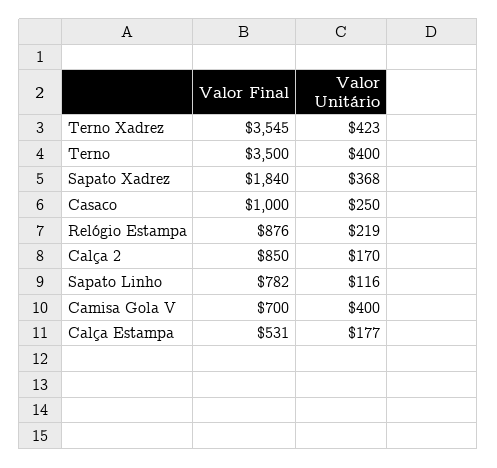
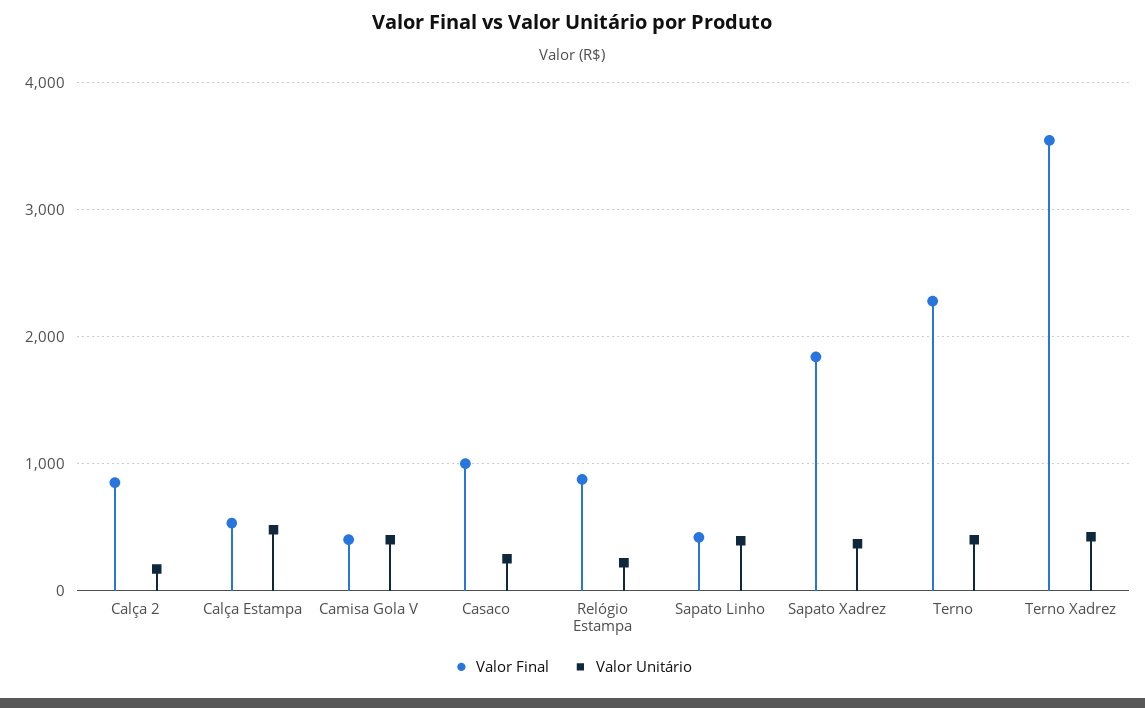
  {
    "Valor Final": {
      "Terno Xadrez": 3545,
-     "Terno": 3500,
+     "Terno": 2300,
      "Sapato Xadrez": 1840,
      "Casaco": 1000,
      "Relógio Estampa": 876,
      "Calça 2": 850,
-     "Sapato Linho": 782,
+     "Sapato Linho": 400,
-     "Camisa Gola V": 700,
+     "Camisa Gola V": 400,
      "Calça Estampa": 531
    },
    "Valor Unitário": {
      "Terno Xadrez": 423,
      "Terno": 400,
      "Sapato Xadrez": 368,
      "Casaco": 250,
      "Relógio Estampa": 219,
      "Calça 2": 170,
-     "Sapato Linho": 116,
+     "Sapato Linho": 400,
      "Camisa Gola V": 400,
-     "Calça Estampa": 177
+     "Calça Estampa": 500
    }
  }

